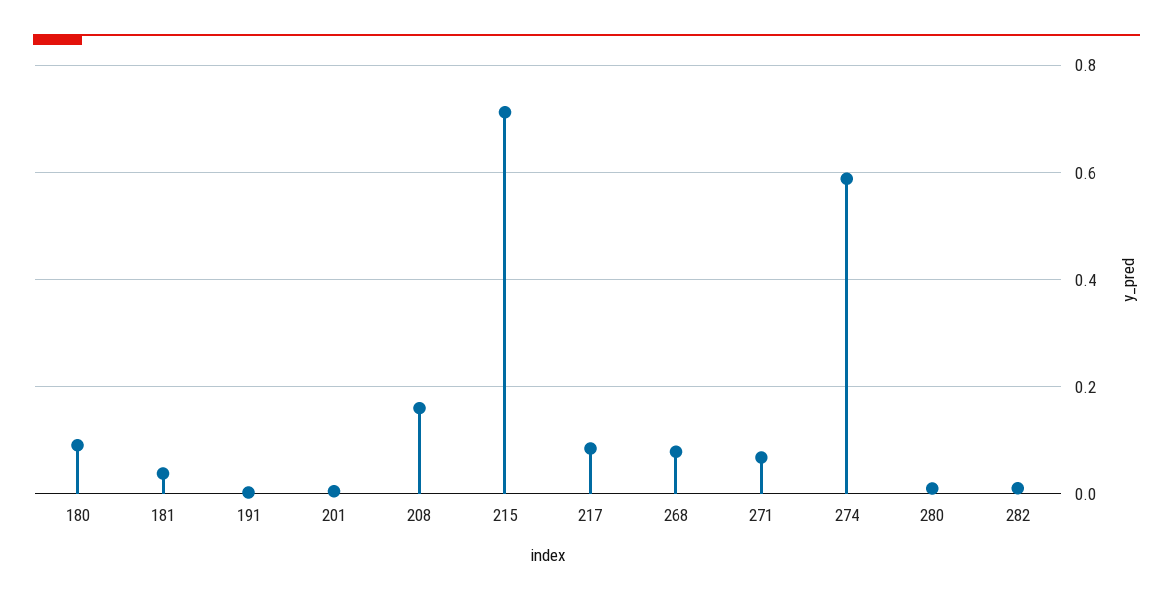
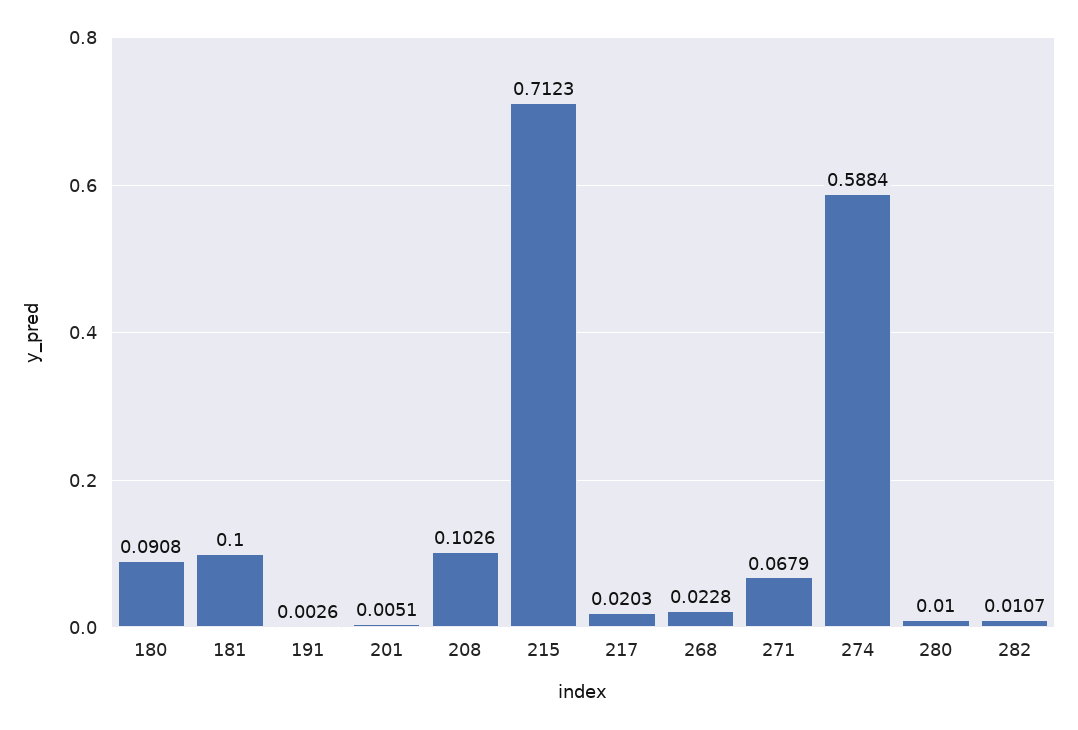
  {
    "180": 0.0908,
-   "181": 0.04,
+   "181": 0.1,
    "191": 0.0026,
    "201": 0.0051,
-   "208": 0.16,
+   "208": 0.1026,
    "215": 0.7123,
-   "217": 0.08,
+   "217": 0.0203,
-   "268": 0.08,
+   "268": 0.0228,
    "271": 0.0679,
    "274": 0.5884,
    "280": 0.01,
    "282": 0.0107
  }

